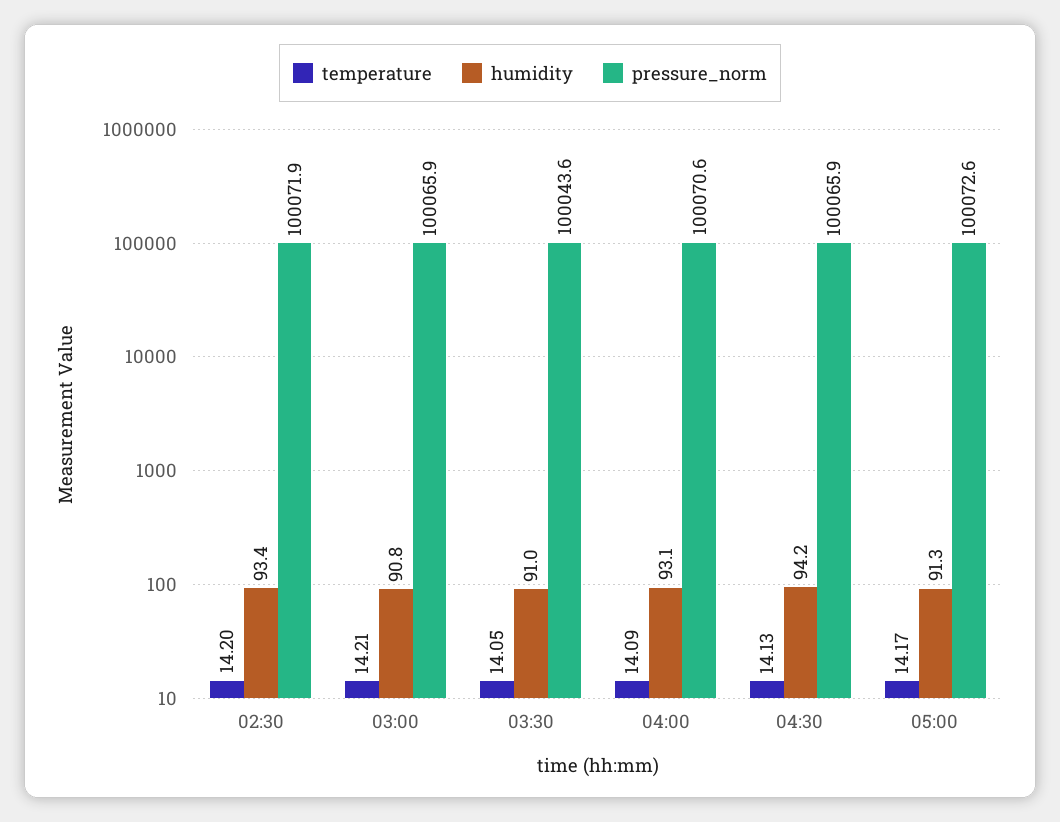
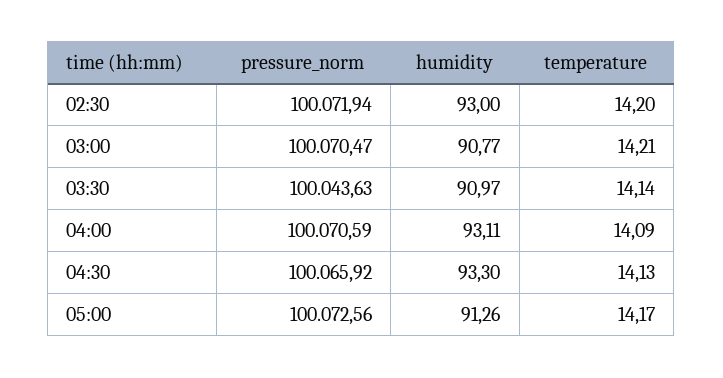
  {
    "temperature": {
      "02:30": 14.2,
      "03:00": 14.21,
-     "03:30": 14.05,
+     "03:30": 14.14,
      "04:00": 14.09,
      "04:30": 14.13,
      "05:00": 14.17
    },
    "humidity": {
-     "02:30": 93.4,
+     "02:30": 93,
      "03:00": 90.77,
      "03:30": 90.97,
      "04:00": 93.11,
-     "04:30": 94.2,
+     "04:30": 93.3,
      "05:00": 91.26
    },
    "pressure_norm": {
      "02:30": 100071.94,
-     "03:00": 100065.9,
+     "03:00": 100070.47,
      "03:30": 100043.63,
      "04:00": 100070.59,
      "04:30": 100065.92,
      "05:00": 100072.56
    }
  }

